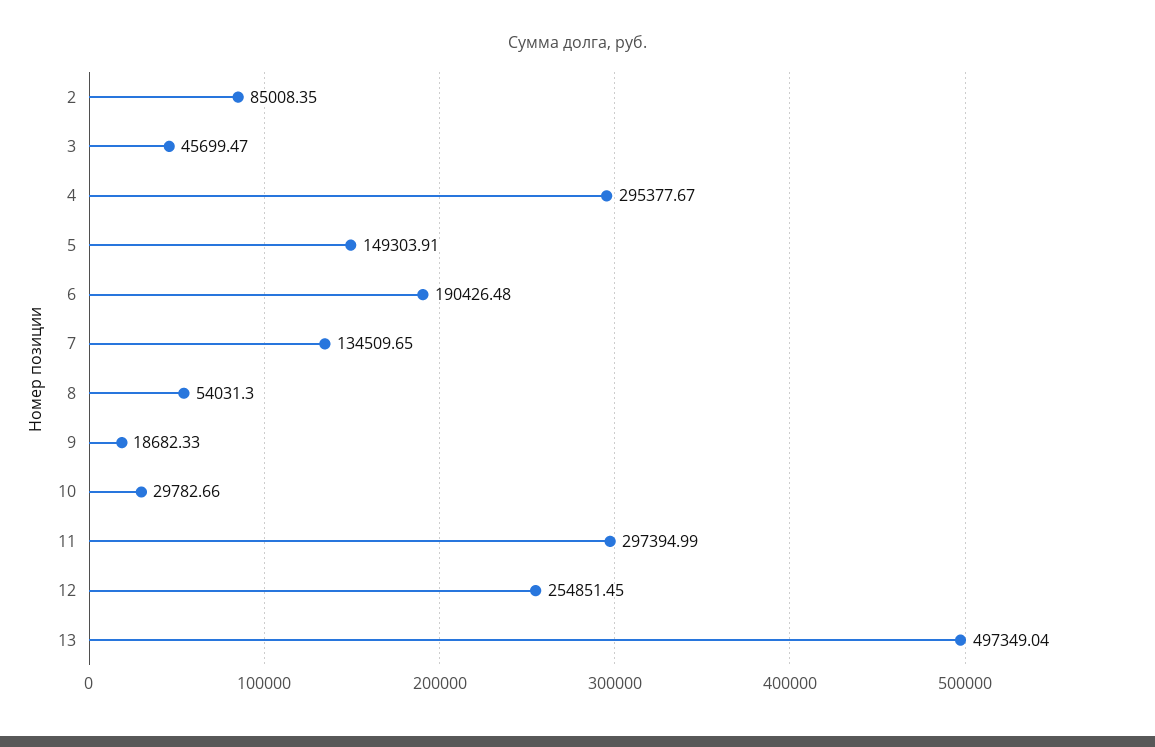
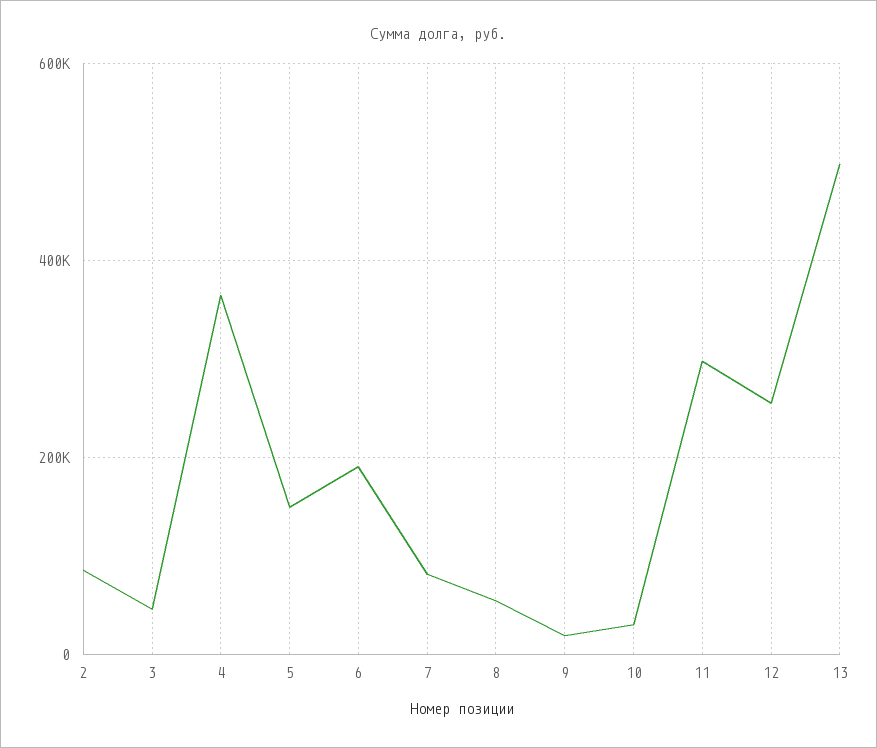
  {
    "2": 85008.35,
    "3": 45699.47,
-   "4": 295377.67,
+   "4": 360000,
    "5": 149303.91,
    "6": 190426.48,
-   "7": 134509.65,
+   "7": 80000,
    "8": 54031.3,
    "9": 18682.33,
    "10": 29782.66,
    "11": 297394.99,
    "12": 254851.45,
    "13": 497349.04
  }

